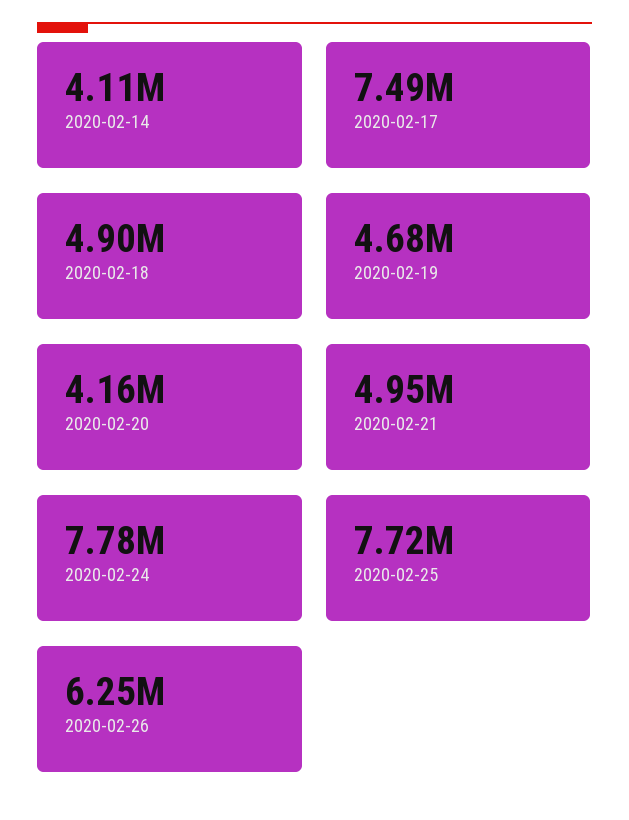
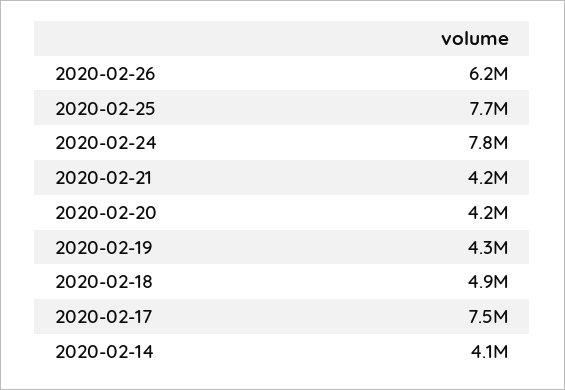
  {
    "2020-02-14": 4110000,
    "2020-02-17": 7490000,
    "2020-02-18": 4900000,
-   "2020-02-19": 4680000,
+   "2020-02-19": 4300000,
    "2020-02-20": 4160000,
-   "2020-02-21": 4950000,
+   "2020-02-21": 4200000,
    "2020-02-24": 7780000,
    "2020-02-25": 7720000,
    "2020-02-26": 6250000
  }

